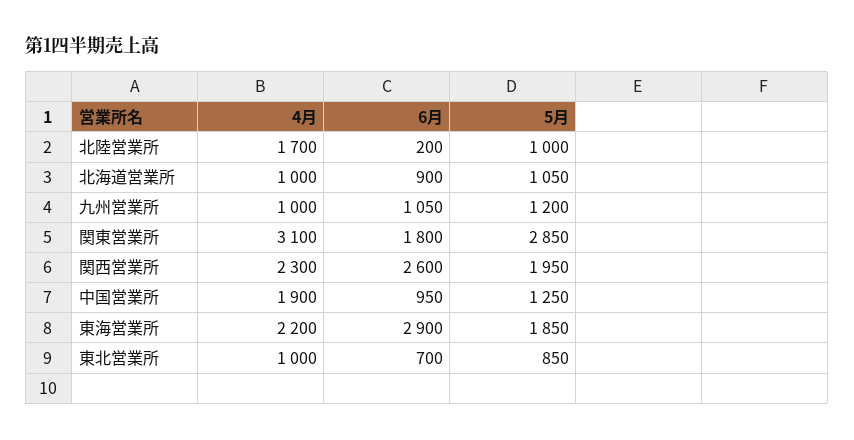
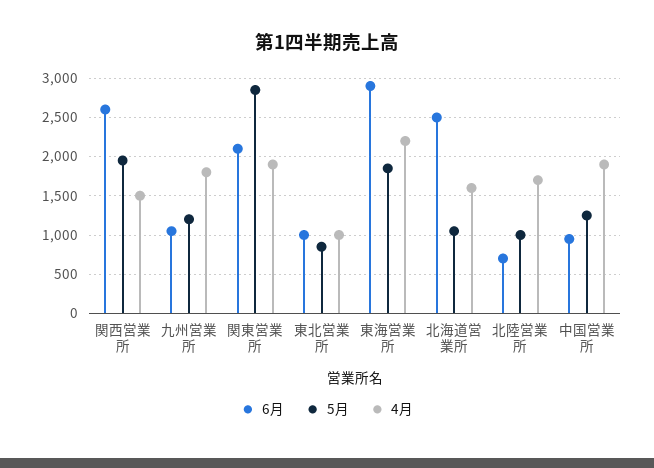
  {
    "4月": {
      "北陸営業所": 1700,
-     "北海道営業所": 1000,
+     "北海道営業所": 1600,
-     "九州営業所": 1000,
+     "九州営業所": 1800,
-     "関東営業所": 3100,
+     "関東営業所": 1900,
-     "関西営業所": 2300,
+     "関西営業所": 1500,
      "中国営業所": 1900,
      "東海営業所": 2200,
      "東北営業所": 1000
    },
    "6月": {
-     "北陸営業所": 200,
+     "北陸営業所": 700,
-     "北海道営業所": 900,
+     "北海道営業所": 2500,
      "九州営業所": 1050,
-     "関東営業所": 1800,
+     "関東営業所": 2100,
      "関西営業所": 2600,
      "中国営業所": 950,
      "東海営業所": 2900,
-     "東北営業所": 700
+     "東北営業所": 1000
    },
    "5月": {
      "北陸営業所": 1000,
      "北海道営業所": 1050,
      "九州営業所": 1200,
      "関東営業所": 2850,
      "関西営業所": 1950,
      "中国営業所": 1250,
      "東海営業所": 1850,
      "東北営業所": 850
    }
  }

